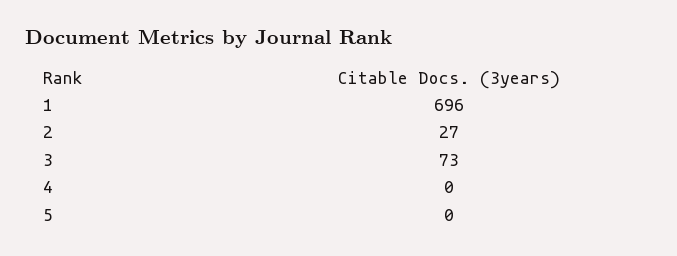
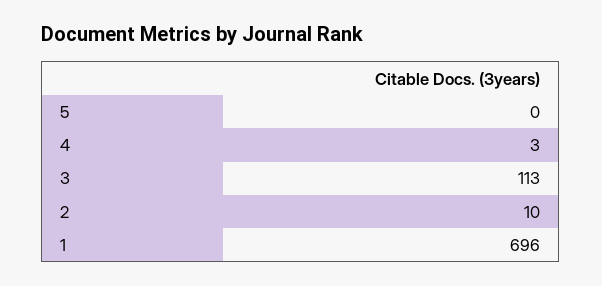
  {
    "1": 696,
-   "2": 27,
+   "2": 10,
-   "3": 73,
+   "3": 113,
-   "4": 0,
+   "4": 3,
    "5": 0
  }

